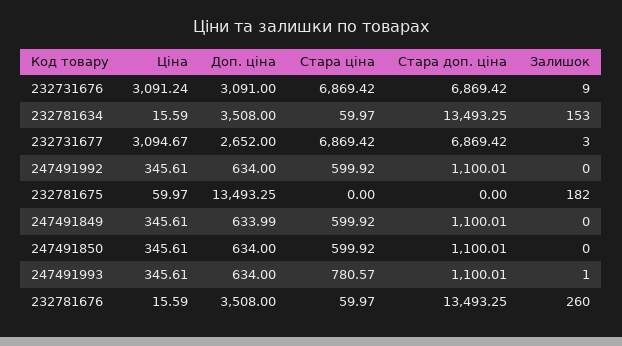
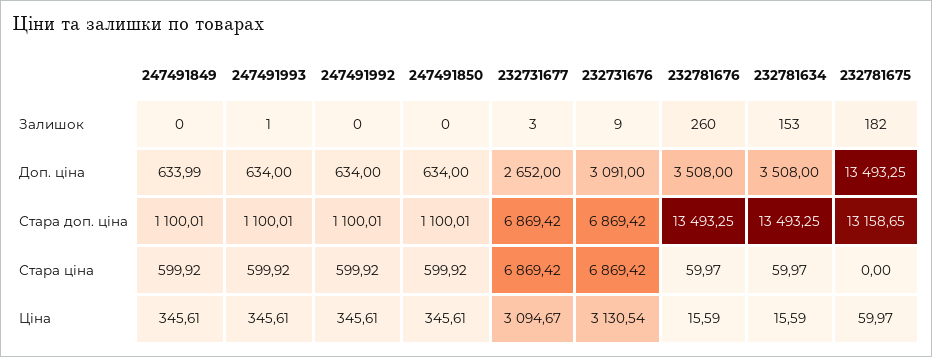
  {
    "Ціна": {
-     "232731676": 3091.24,
+     "232731676": 3130.54,
      "232781634": 15.59,
      "232731677": 3094.67,
      "247491992": 345.61,
      "232781675": 59.97,
      "247491849": 345.61,
      "247491850": 345.61,
      "247491993": 345.61,
      "232781676": 15.59
    },
    "Доп. ціна": {
      "232731676": 3091,
      "232781634": 3508,
      "232731677": 2652,
      "247491992": 634,
      "232781675": 13493.25,
      "247491849": 633.99,
      "247491850": 634,
      "247491993": 634,
      "232781676": 3508
    },
    "Стара ціна": {
      "232731676": 6869.42,
      "232781634": 59.97,
      "232731677": 6869.42,
      "247491992": 599.92,
      "232781675": 0,
      "247491849": 599.92,
      "247491850": 599.92,
-     "247491993": 780.57,
+     "247491993": 599.92,
      "232781676": 59.97
    },
    "Стара доп. ціна": {
      "232731676": 6869.42,
      "232781634": 13493.25,
      "232731677": 6869.42,
      "247491992": 1100.01,
-     "232781675": 0,
+     "232781675": 13158.65,
      "247491849": 1100.01,
      "247491850": 1100.01,
      "247491993": 1100.01,
      "232781676": 13493.25
    },
    "Залишок": {
      "232731676": 9,
      "232781634": 153,
      "232731677": 3,
      "247491992": 0,
      "232781675": 182,
      "247491849": 0,
      "247491850": 0,
      "247491993": 1,
      "232781676": 260
    }
  }

